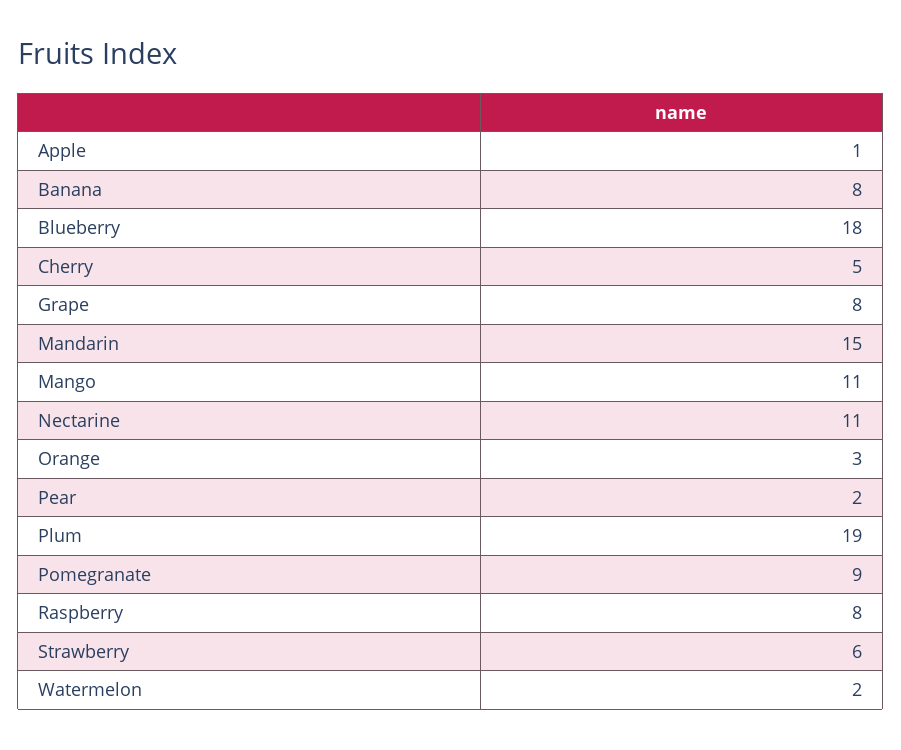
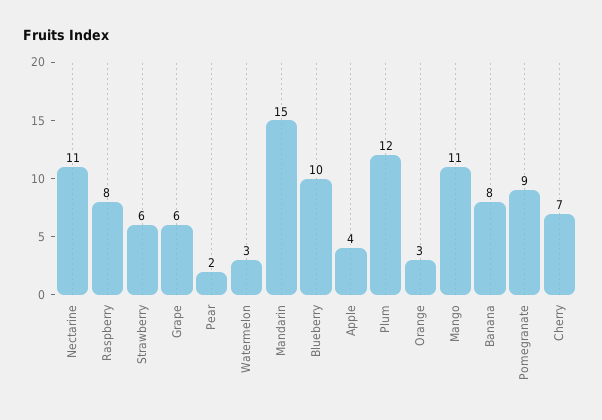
  {
-   "Apple": 1,
+   "Apple": 4,
    "Banana": 8,
-   "Blueberry": 18,
+   "Blueberry": 10,
-   "Cherry": 5,
+   "Cherry": 7,
-   "Grape": 8,
+   "Grape": 6,
    "Mandarin": 15,
    "Mango": 11,
    "Nectarine": 11,
    "Orange": 3,
    "Pear": 2,
-   "Plum": 19,
+   "Plum": 12,
    "Pomegranate": 9,
    "Raspberry": 8,
    "Strawberry": 6,
-   "Watermelon": 2
+   "Watermelon": 3
  }

